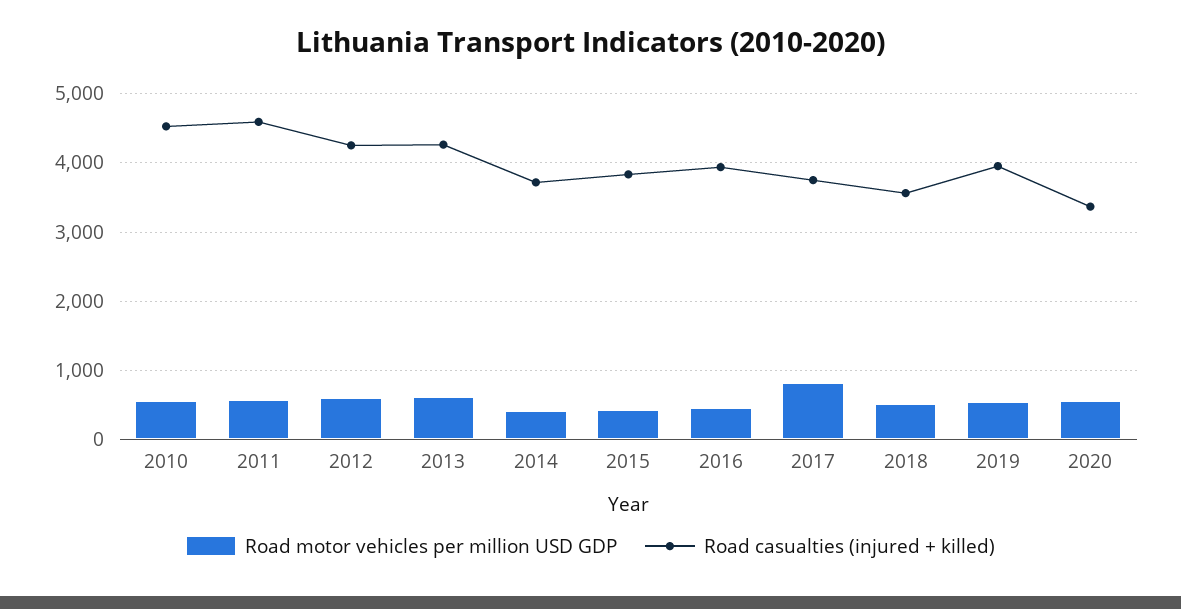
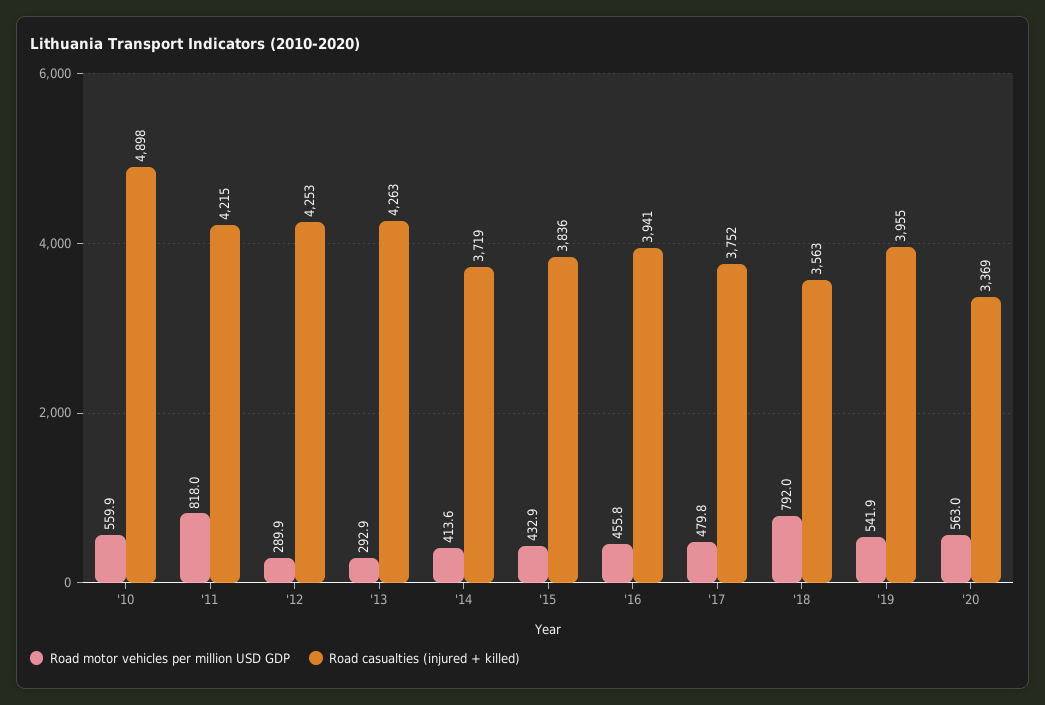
  {
    "Road motor vehicles per million USD GDP": {
      "2010": 559.9,
-     "2011": 600,
+     "2011": 818,
-     "2012": 600,
+     "2012": 289.9,
-     "2013": 600,
+     "2013": 292.9,
      "2014": 413.6,
      "2015": 432.9,
      "2016": 455.8,
-     "2017": 800,
+     "2017": 479.8,
-     "2018": 500,
+     "2018": 792,
      "2019": 541.9,
      "2020": 563
    },
    "Road casualties (injured + killed)": {
-     "2010": 4500,
+     "2010": 4898,
-     "2011": 4600,
+     "2011": 4215,
      "2012": 4253,
      "2013": 4263,
      "2014": 3719,
      "2015": 3836,
      "2016": 3941,
      "2017": 3752,
      "2018": 3563,
      "2019": 3955,
      "2020": 3369
    }
  }

